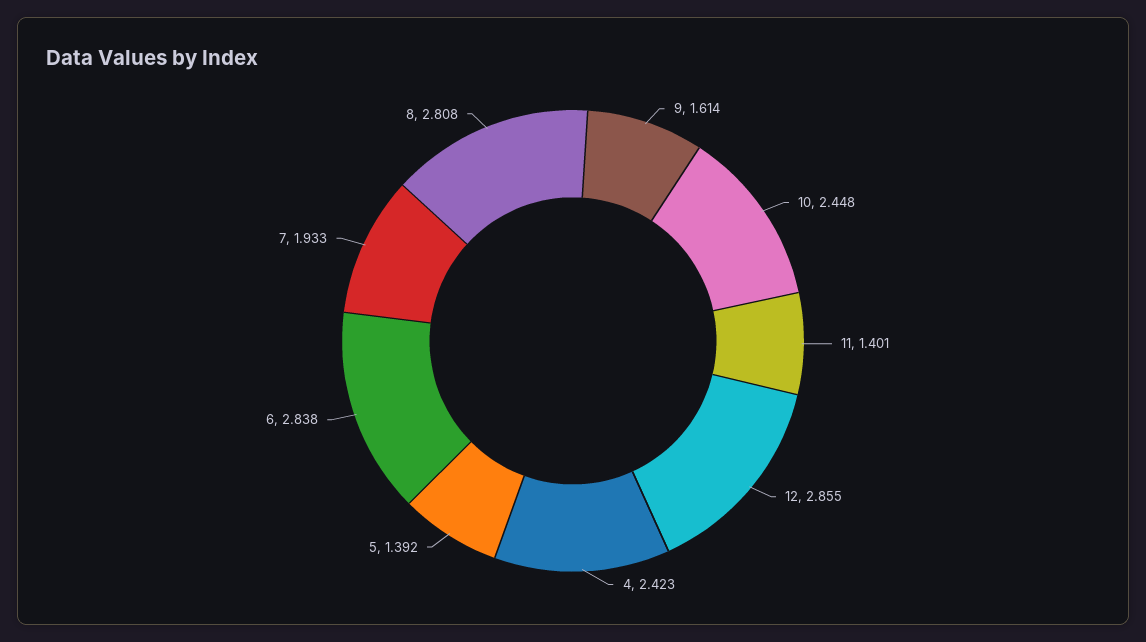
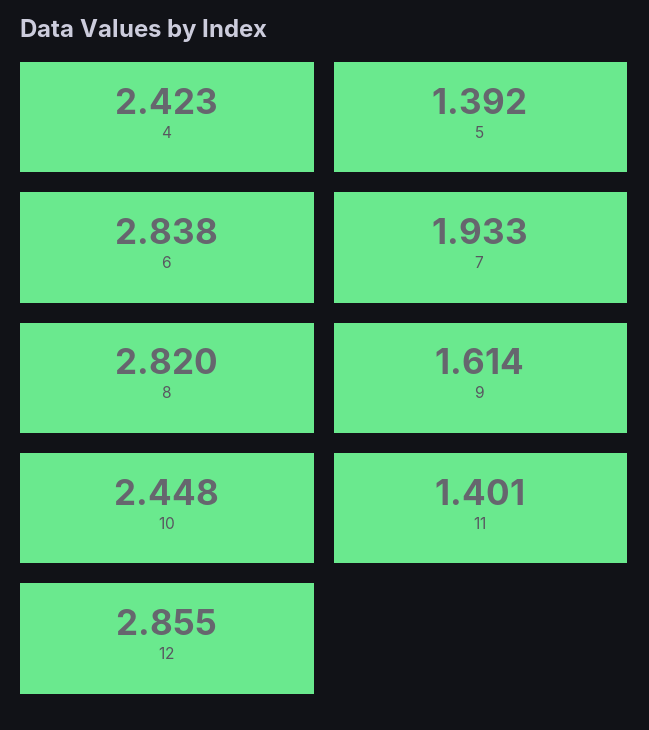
  {
    "9": 1.614,
    "10": 2.448,
    "11": 1.401,
    "12": 2.855,
    "4": 2.423,
    "5": 1.392,
    "6": 2.838,
    "7": 1.933,
-   "8": 2.808
+   "8": 2.82
  }

